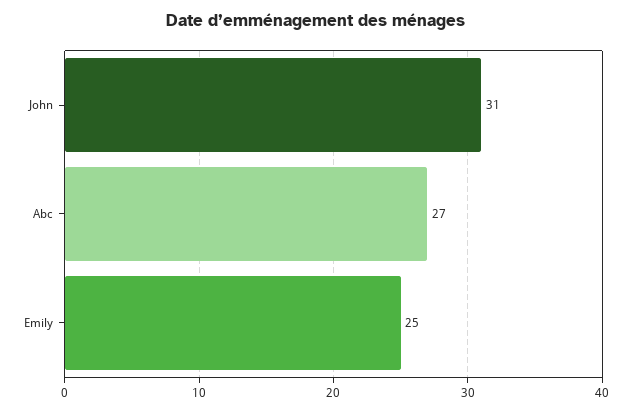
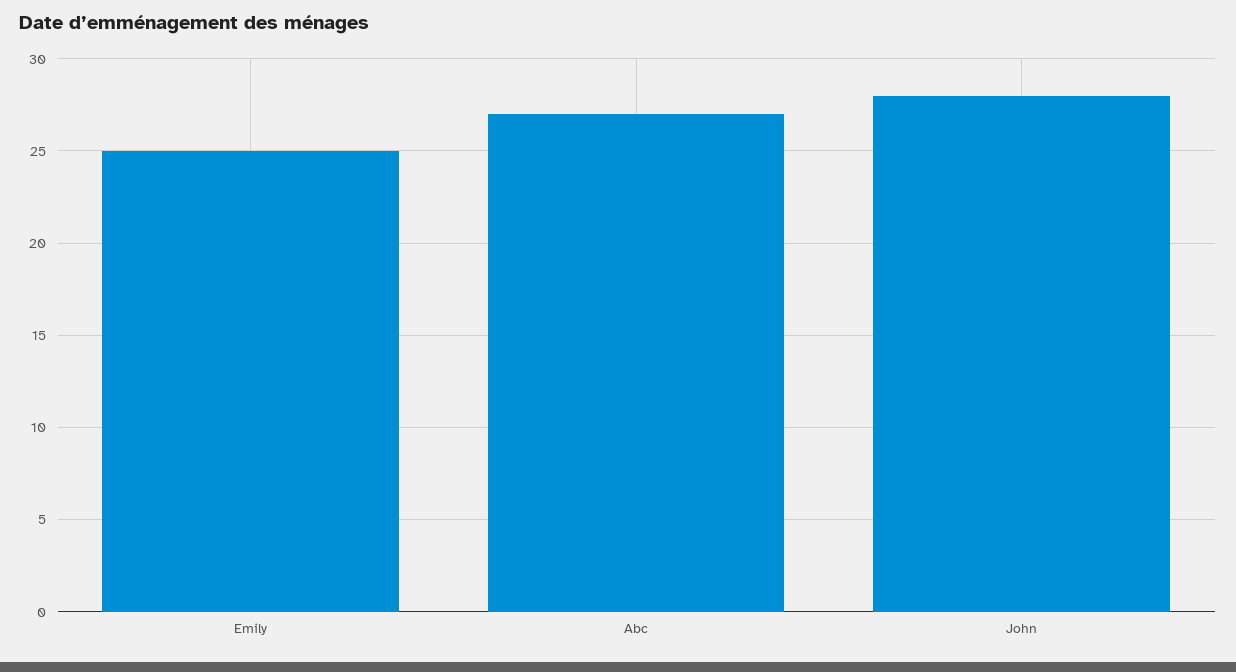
  {
-   "John": 31,
+   "John": 28,
    "Abc": 27,
    "Emily": 25
  }

